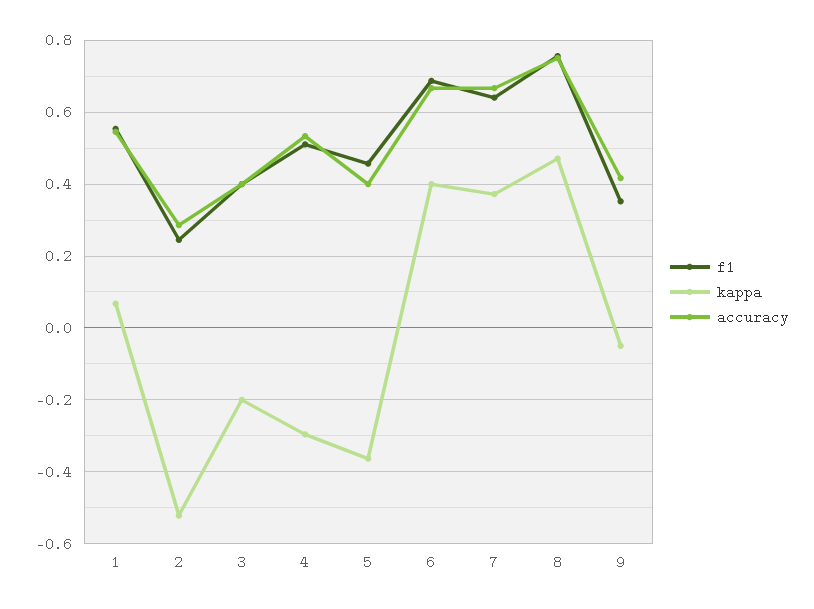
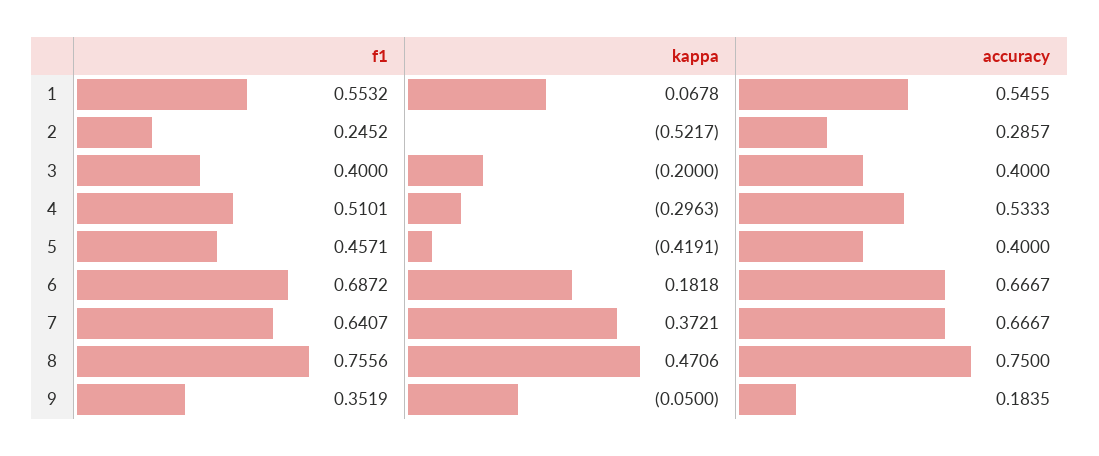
  {
    "f1": {
      "1": 0.5532,
      "2": 0.2452,
      "3": 0.4,
      "4": 0.5101,
      "5": 0.4571,
      "6": 0.6872,
      "7": 0.6407,
      "8": 0.7556,
      "9": 0.3519
    },
    "kappa": {
      "1": 0.0678,
      "2": -0.5217,
      "3": -0.2,
      "4": -0.2963,
-     "5": -0.36,
+     "5": -0.4191,
-     "6": 0.4,
+     "6": 0.1818,
      "7": 0.3721,
      "8": 0.4706,
      "9": -0.05
    },
    "accuracy": {
      "1": 0.5455,
      "2": 0.2857,
      "3": 0.4,
      "4": 0.5333,
      "5": 0.4,
      "6": 0.6667,
      "7": 0.6667,
      "8": 0.75,
-     "9": 0.42
+     "9": 0.1835
    }
  }

